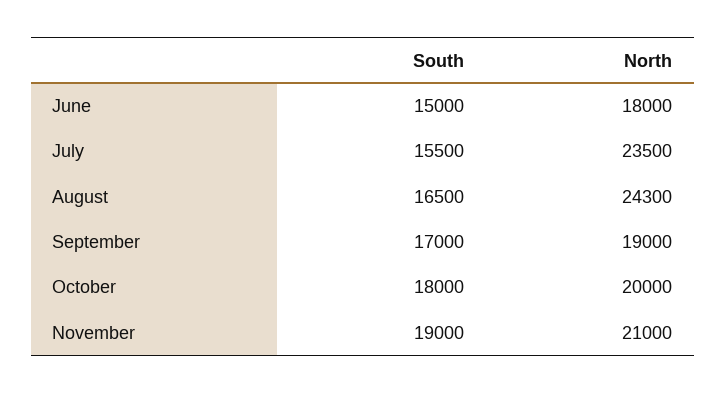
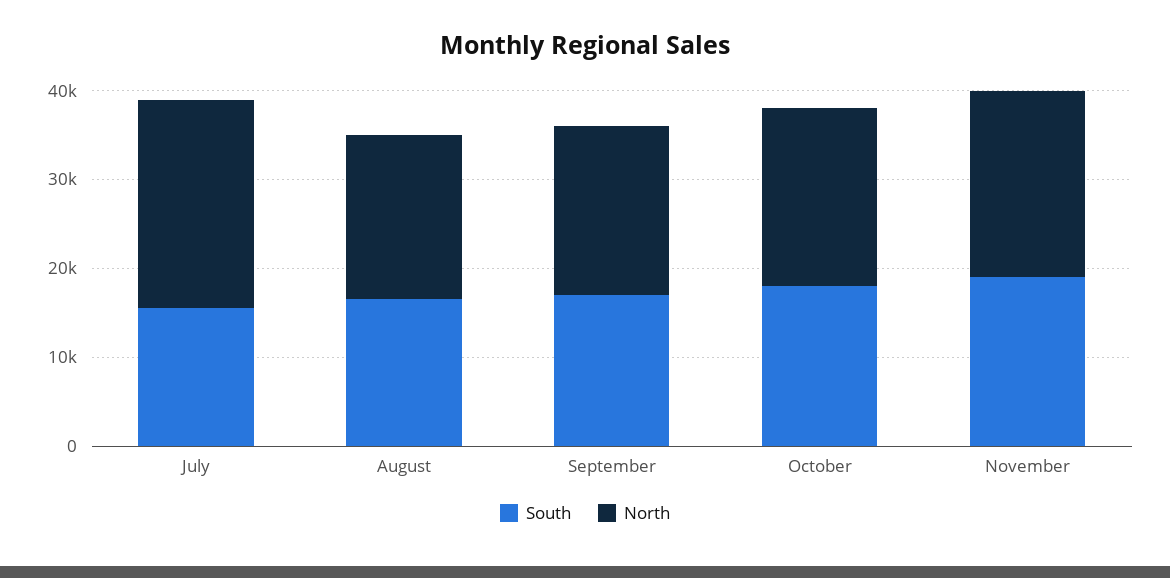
  {
    "South": {
-     "June": 15000,
      "July": 15500,
      "August": 16500,
      "September": 17000,
      "October": 18000,
      "November": 19000
    },
    "North": {
-     "June": 18000,
      "July": 23500,
-     "August": 24300,
+     "August": 18000,
      "September": 19000,
      "October": 20000,
      "November": 21000
    }
  }

